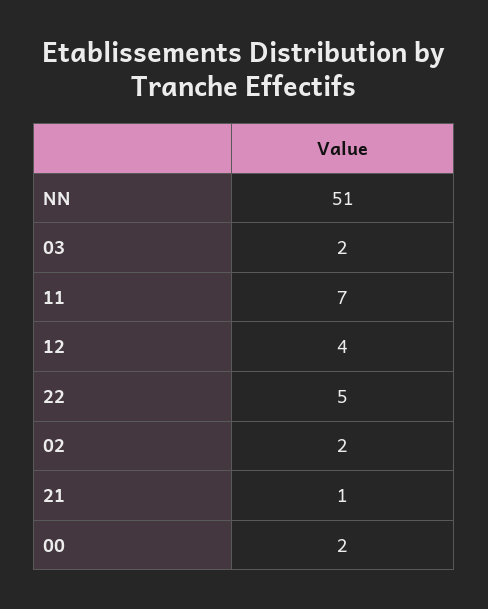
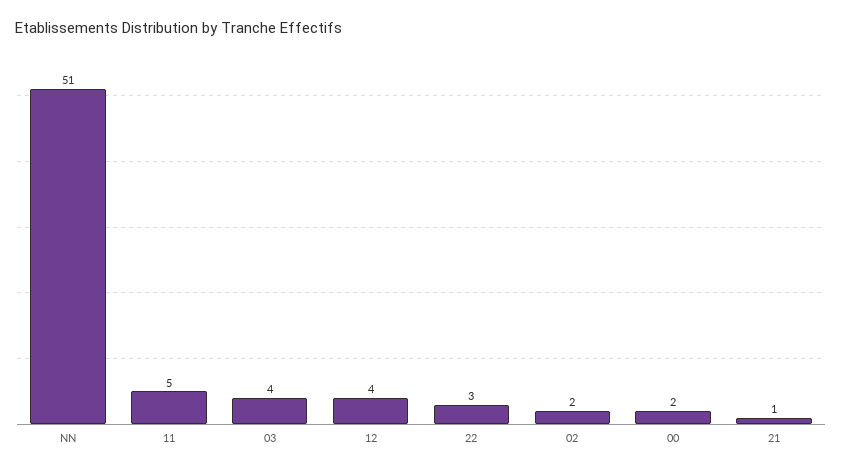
  {
    "NN": 51,
-   "03": 2,
+   "03": 4,
-   "11": 7,
+   "11": 5,
    "12": 4,
-   "22": 5,
+   "22": 3,
    "02": 2,
    "21": 1,
    "00": 2
  }

